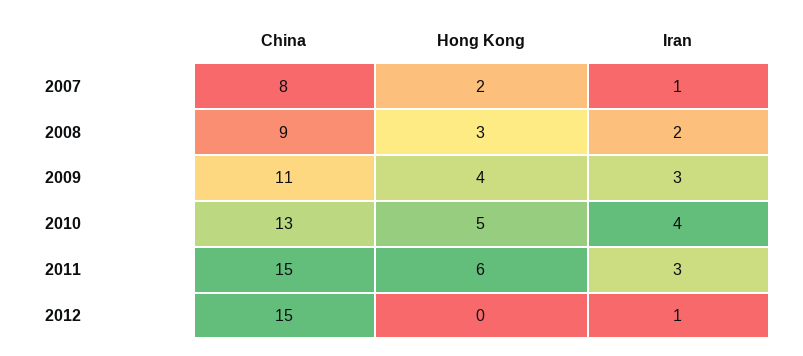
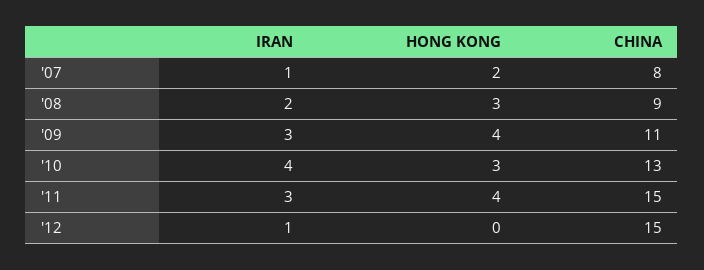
  {
    "China": {
      "2007": 8,
      "2008": 9,
      "2009": 11,
      "2010": 13,
      "2011": 15,
      "2012": 15
    },
    "Hong Kong": {
      "2007": 2,
      "2008": 3,
      "2009": 4,
-     "2010": 5,
+     "2010": 3,
-     "2011": 6,
+     "2011": 4,
      "2012": 0
    },
    "Iran": {
      "2007": 1,
      "2008": 2,
      "2009": 3,
      "2010": 4,
      "2011": 3,
      "2012": 1
    }
  }

